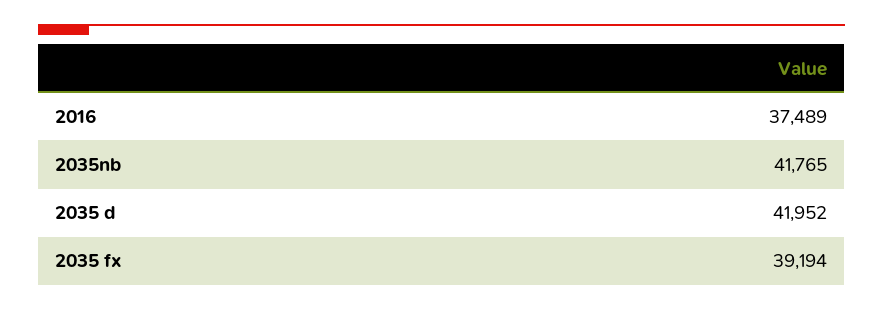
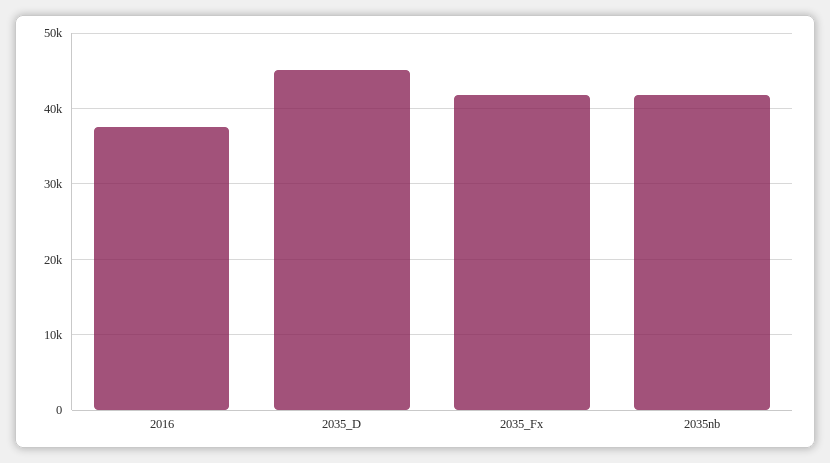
  {
    "2016": 37489,
    "2035nb": 41765,
-   "2035 d": 41952,
+   "2035 d": 45000,
-   "2035 fx": 39194
+   "2035 fx": 42000
  }

